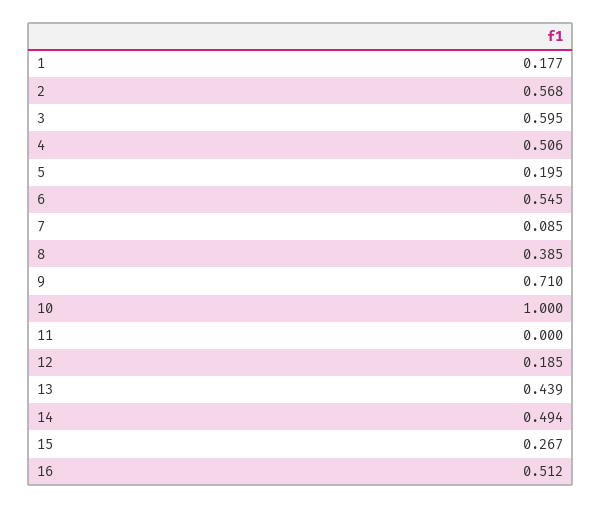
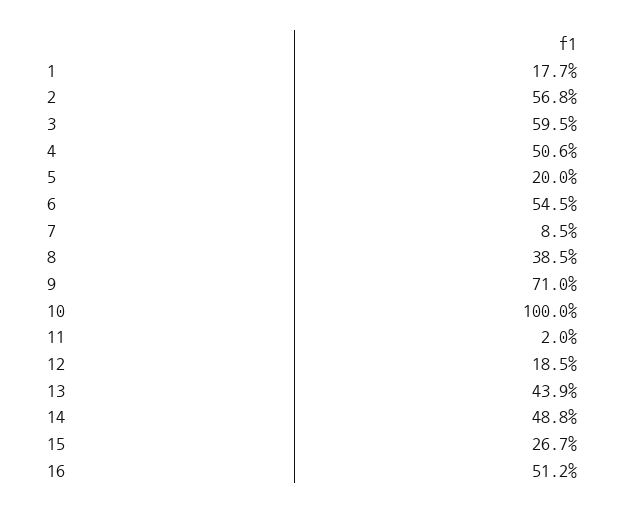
  {
    "1": 0.177,
    "2": 0.568,
    "3": 0.595,
    "4": 0.506,
-   "5": 0.195,
+   "5": 0.2,
    "6": 0.545,
    "7": 0.085,
    "8": 0.385,
    "9": 0.71,
    "10": 1,
-   "11": 0,
+   "11": 0.02,
    "12": 0.185,
    "13": 0.439,
-   "14": 0.494,
+   "14": 0.488,
    "15": 0.267,
    "16": 0.512
  }

